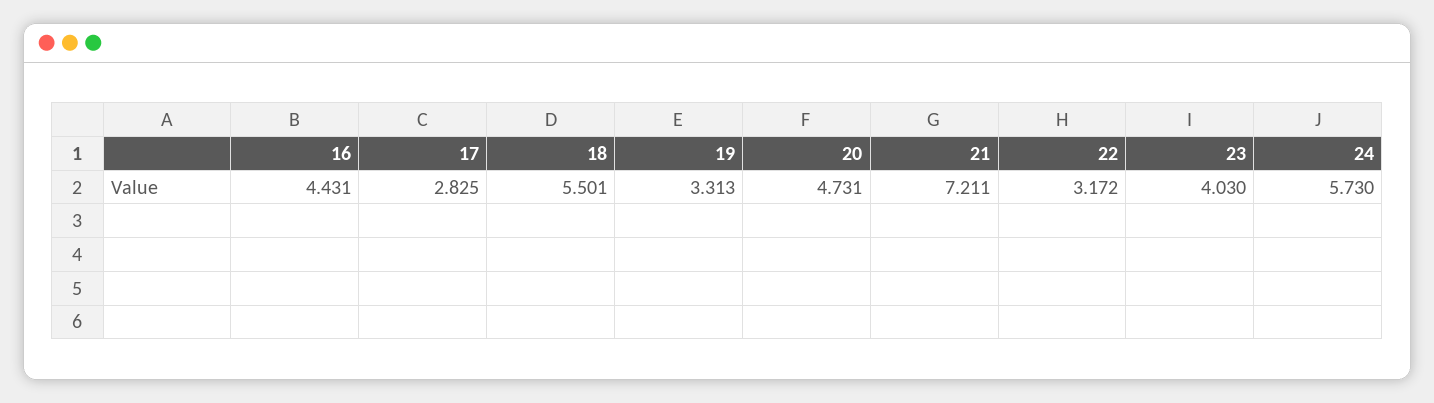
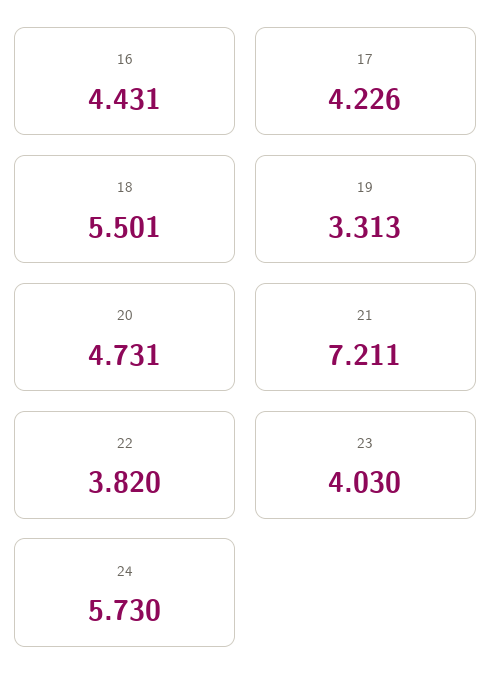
  {
    "16": 4.431,
-   "17": 2.825,
+   "17": 4.226,
    "18": 5.501,
    "19": 3.313,
    "20": 4.731,
    "21": 7.211,
-   "22": 3.172,
+   "22": 3.82,
    "23": 4.03,
    "24": 5.73
  }

